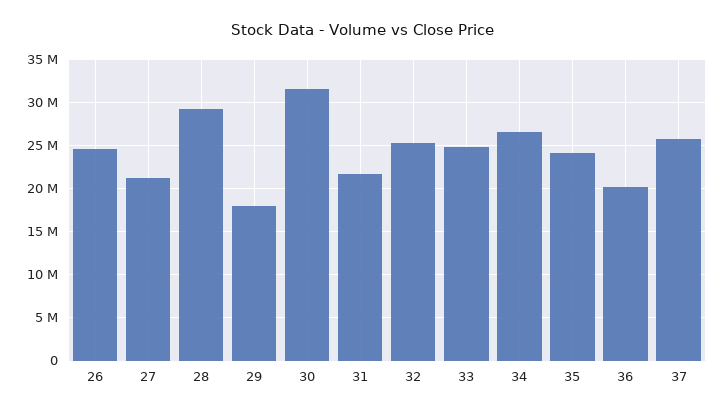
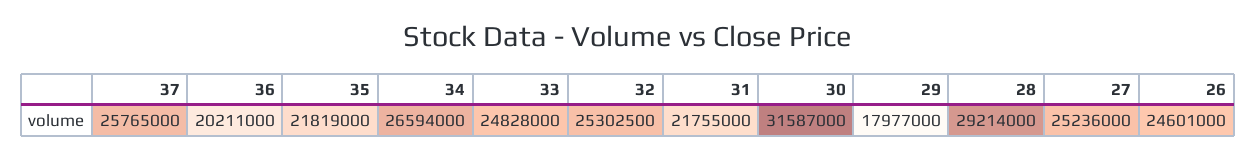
  {
    "26": 24601000,
-   "27": 21000000,
+   "27": 25236000,
    "28": 29214000,
    "29": 17977000,
    "30": 31587000,
    "31": 21755000,
    "32": 25302500,
    "33": 24828000,
    "34": 26594000,
-   "35": 24000000,
+   "35": 21819000,
    "36": 20211000,
    "37": 25765000
  }

